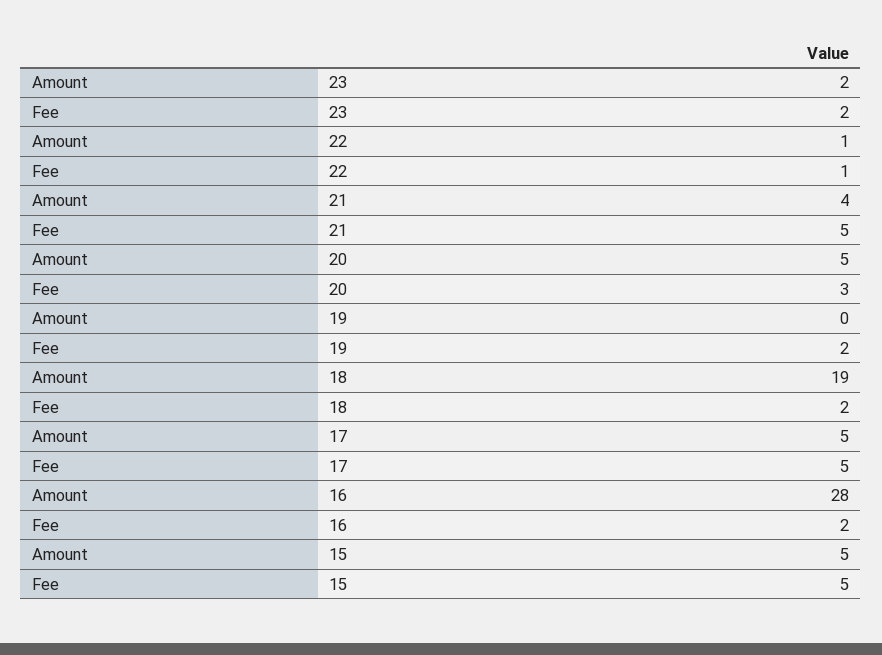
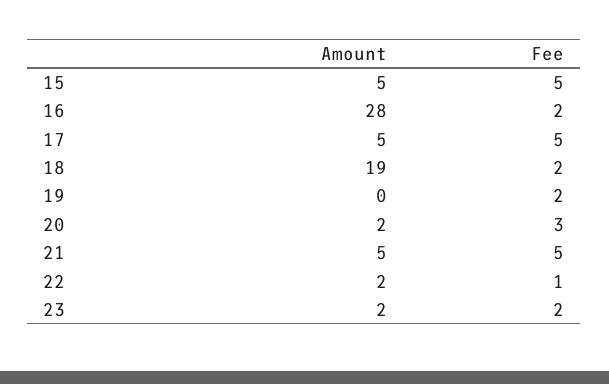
  {
    "Amount": {
      "23": 2,
-     "22": 1,
+     "22": 2,
-     "21": 4,
+     "21": 5,
-     "20": 5,
+     "20": 2,
      "19": 0,
      "18": 19,
      "17": 5,
      "16": 28,
      "15": 5
    },
    "Fee": {
      "23": 2,
      "22": 1,
      "21": 5,
      "20": 3,
      "19": 2,
      "18": 2,
      "17": 5,
      "16": 2,
      "15": 5
    }
  }

